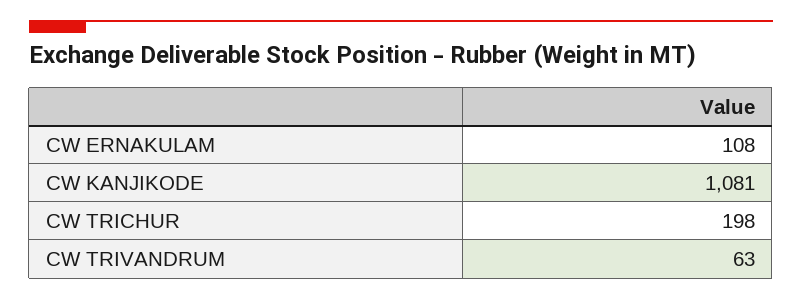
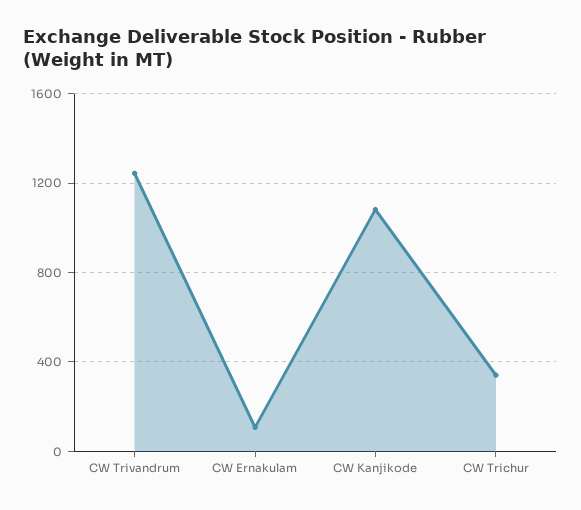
  {
    "CW ERNAKULAM": 108,
    "CW KANJIKODE": 1081,
-   "CW TRICHUR": 198,
+   "CW TRICHUR": 350,
-   "CW TRIVANDRUM": 63
+   "CW TRIVANDRUM": 1250
  }

